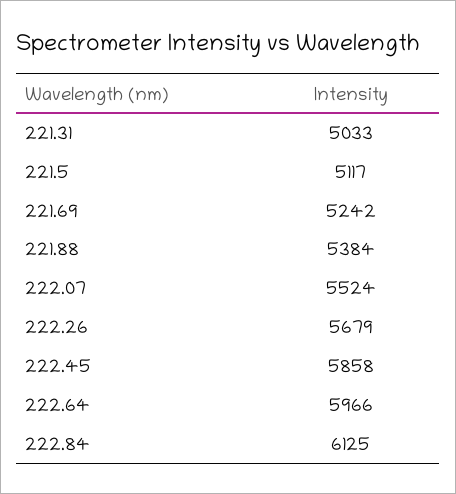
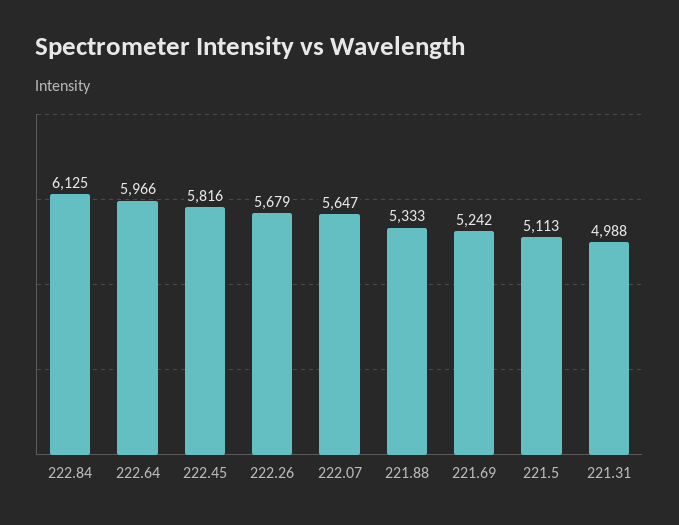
  {
-   "221.31": 5033,
+   "221.31": 4988,
-   "221.5": 5117,
+   "221.5": 5113,
    "221.69": 5242,
-   "221.88": 5384,
+   "221.88": 5333,
-   "222.07": 5524,
+   "222.07": 5647,
    "222.26": 5679,
-   "222.45": 5858,
+   "222.45": 5816,
    "222.64": 5966,
    "222.84": 6125
  }

